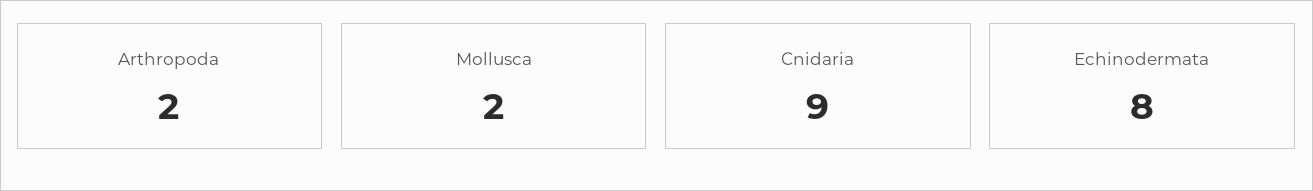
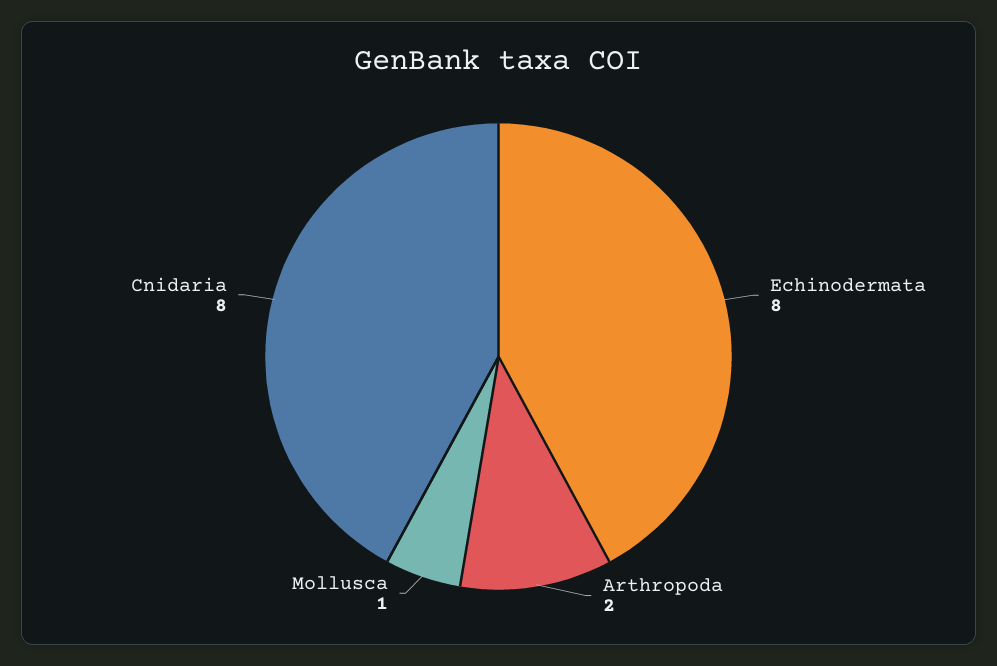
  {
    "Arthropoda": 2,
-   "Mollusca": 2,
+   "Mollusca": 1,
-   "Cnidaria": 9,
+   "Cnidaria": 8,
    "Echinodermata": 8
  }

